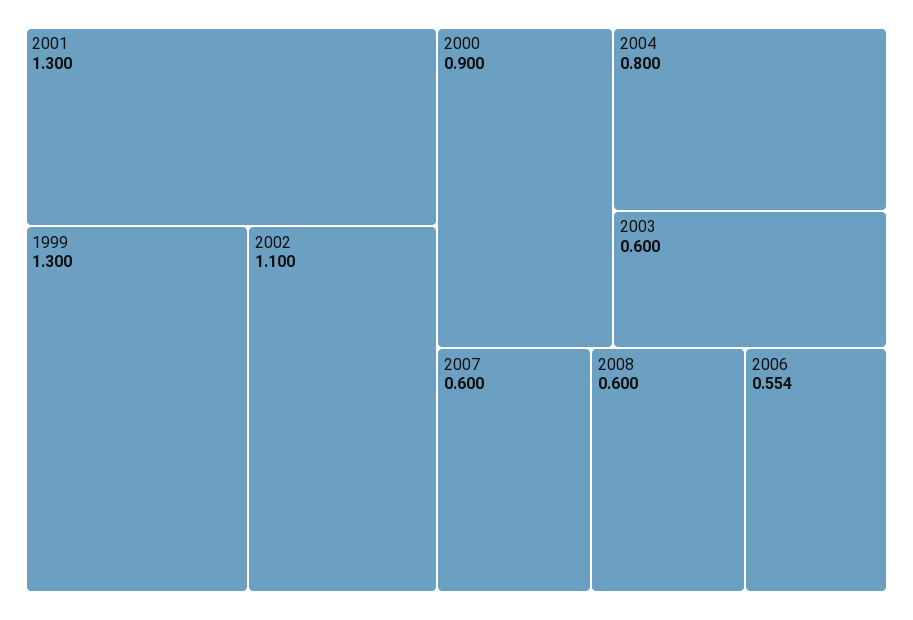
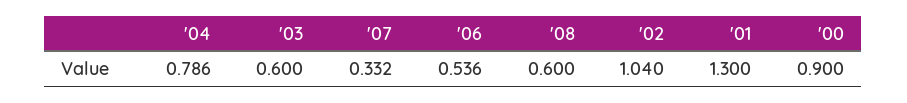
  {
    "2001": 1.3,
-   "1999": 1.3,
-   "2002": 1.1,
+   "2002": 1.04,
    "2000": 0.9,
-   "2004": 0.8,
+   "2004": 0.786,
    "2003": 0.6,
-   "2007": 0.6,
+   "2007": 0.332,
    "2008": 0.6,
-   "2006": 0.554
+   "2006": 0.536
  }

